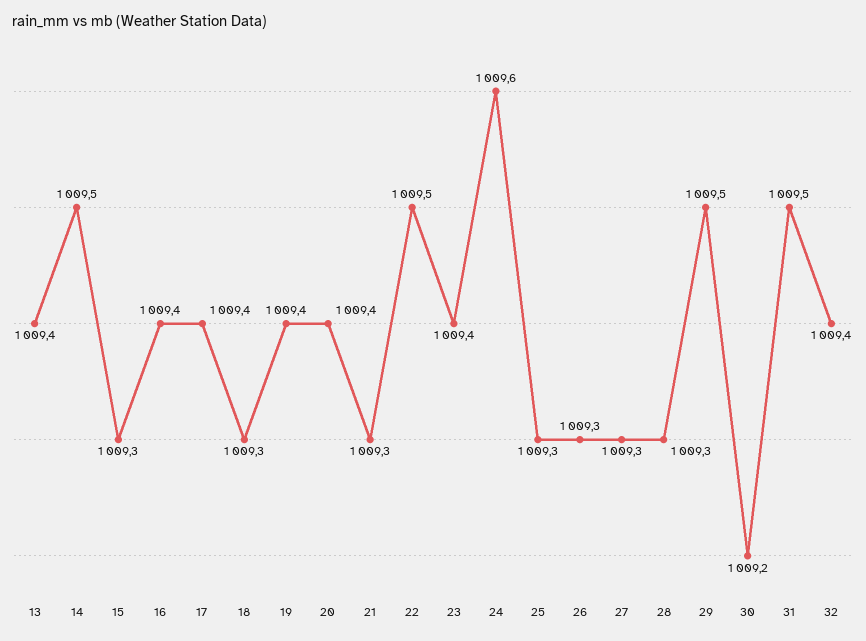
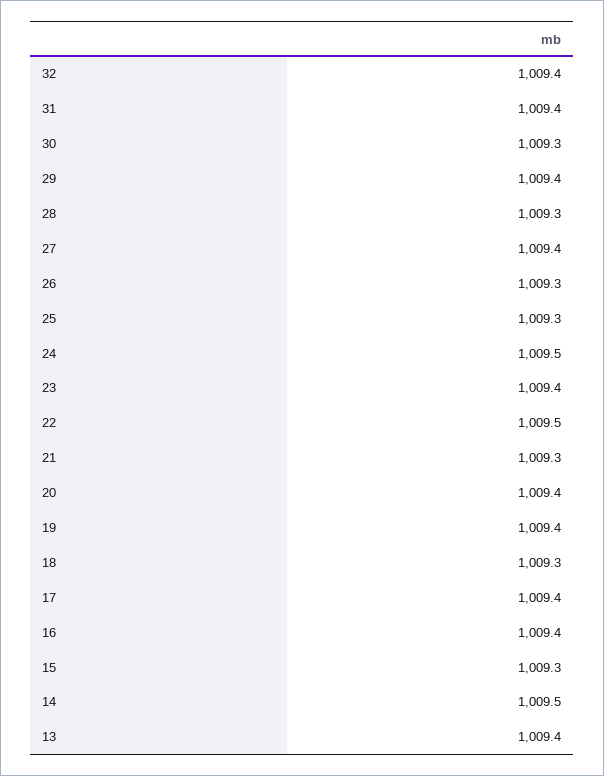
  {
    "13": 1009.4,
    "14": 1009.5,
    "15": 1009.3,
    "16": 1009.4,
    "17": 1009.4,
    "18": 1009.3,
    "19": 1009.4,
    "20": 1009.4,
    "21": 1009.3,
    "22": 1009.5,
    "23": 1009.4,
-   "24": 1009.6,
+   "24": 1009.5,
    "25": 1009.3,
    "26": 1009.3,
-   "27": 1009.3,
+   "27": 1009.4,
    "28": 1009.3,
-   "29": 1009.5,
+   "29": 1009.4,
-   "30": 1009.2,
+   "30": 1009.3,
-   "31": 1009.5,
+   "31": 1009.4,
    "32": 1009.4
  }

